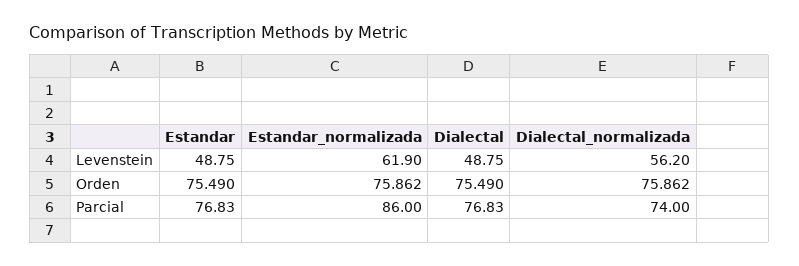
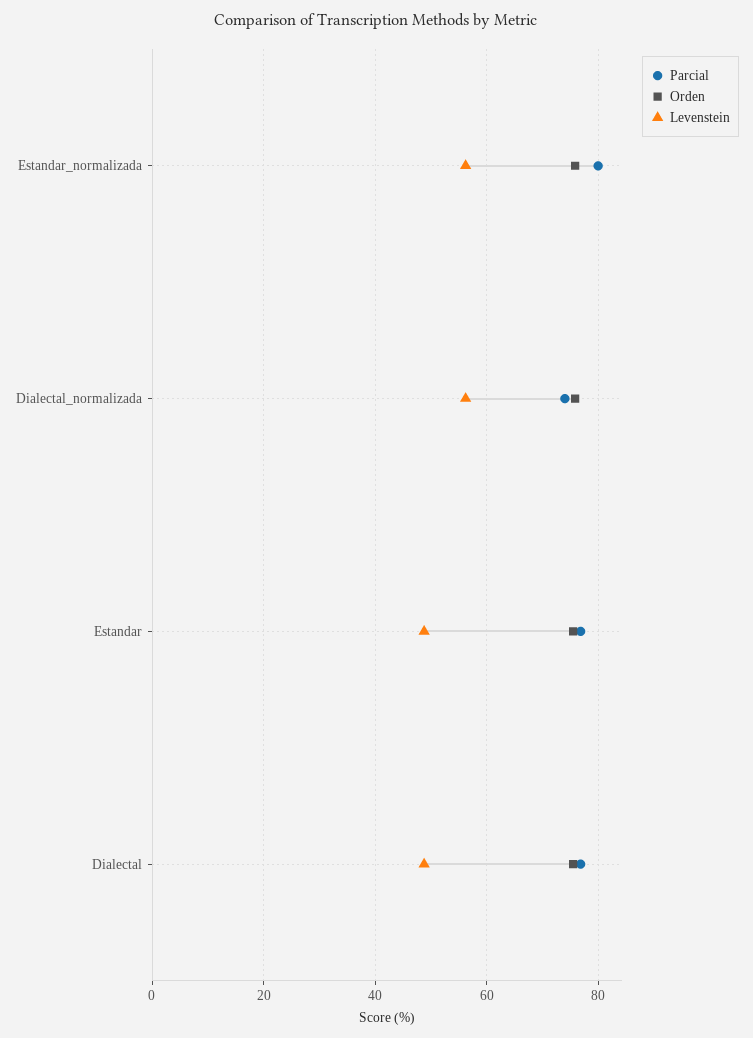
  {
    "Levenstein": {
      "Estandar": 48.75,
-     "Estandar_normalizada": 61.9,
+     "Estandar_normalizada": 56,
      "Dialectal": 48.75,
      "Dialectal_normalizada": 56.2
    },
    "Orden": {
      "Estandar": 75.49,
      "Estandar_normalizada": 75.862,
      "Dialectal": 75.49,
      "Dialectal_normalizada": 75.862
    },
    "Parcial": {
      "Estandar": 76.83,
-     "Estandar_normalizada": 86,
+     "Estandar_normalizada": 80,
      "Dialectal": 76.83,
      "Dialectal_normalizada": 74
    }
  }

